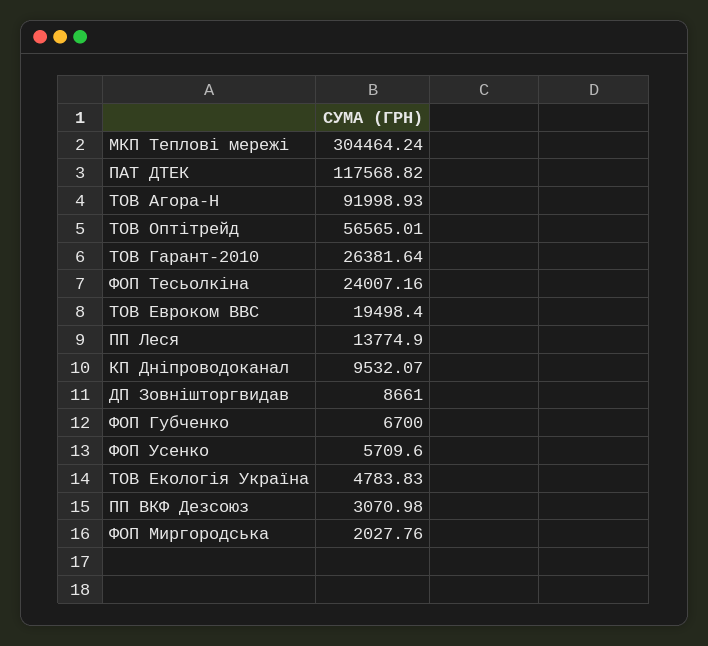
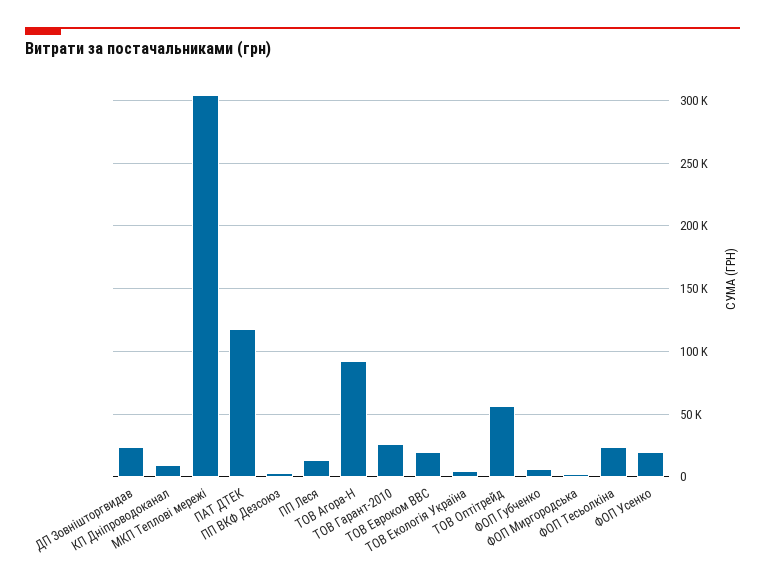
  {
    "МКП Теплові мережі": 304464.24,
    "ПАТ ДТЕК": 117568.82,
    "ТОВ Агора-Н": 91998.93,
    "ТОВ Оптітрейд": 56565.01,
    "ТОВ Гарант-2010": 26381.64,
    "ФОП Тесьолкіна": 24007.16,
    "ТОВ Евроком ВВС": 19498.4,
    "ПП Леся": 13774.9,
    "КП Дніпроводоканал": 9532.07,
-   "ДП Зовнішторгвидав": 8661,
+   "ДП Зовнішторгвидав": 25000,
    "ФОП Губченко": 6700,
-   "ФОП Усенко": 5709.6,
+   "ФОП Усенко": 20000,
    "ТОВ Екологія Україна": 4783.83,
    "ПП ВКФ Дезсоюз": 3070.98,
    "ФОП Миргородська": 2027.76
  }

